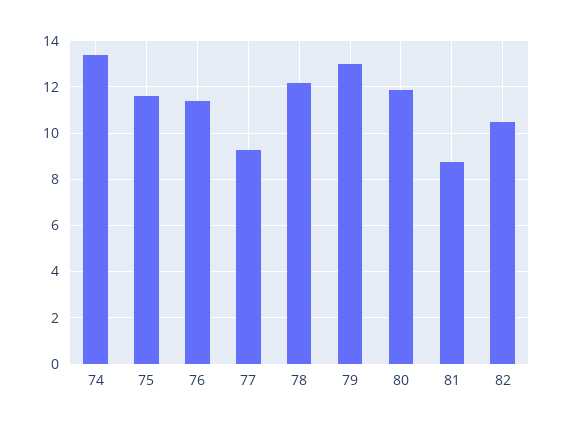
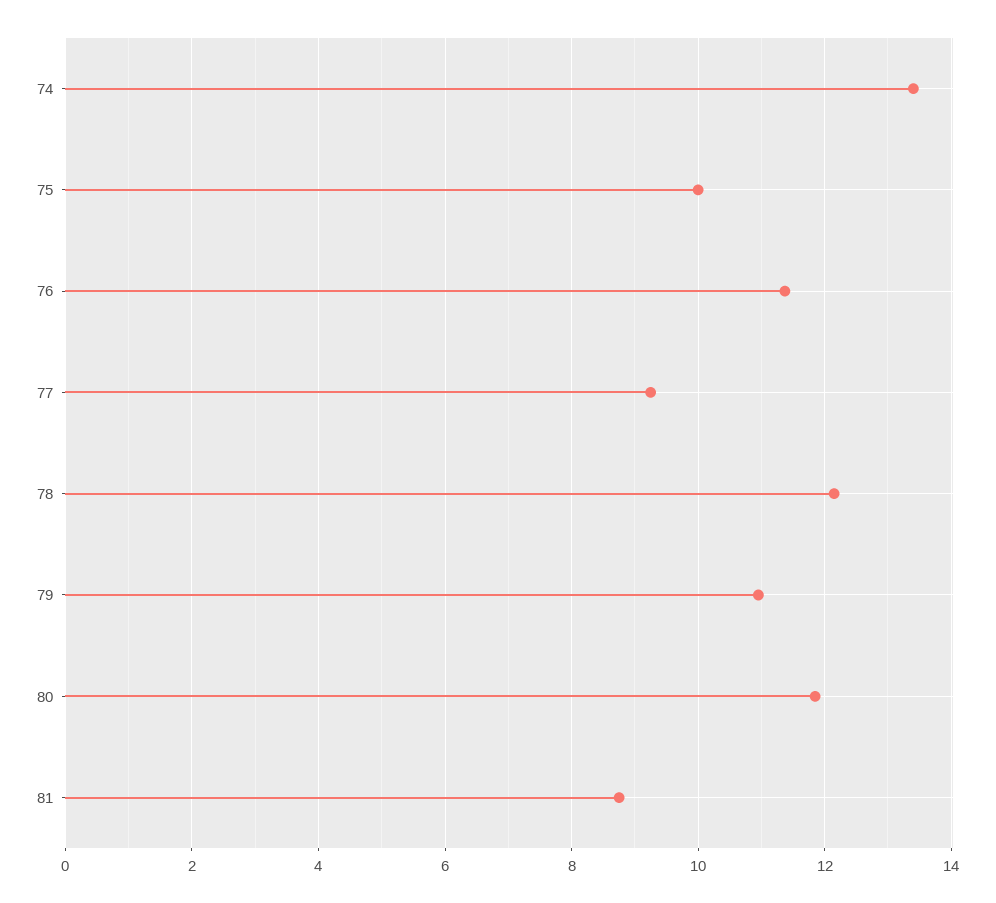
  {
    "74": 13.4,
-   "75": 11.5,
+   "75": 10,
    "76": 11.4,
    "77": 9.2,
    "78": 12.2,
-   "79": 13,
+   "79": 11,
    "80": 11.8,
-   "81": 8.8,
+   "81": 8.8
-   "82": 10.5
  }

